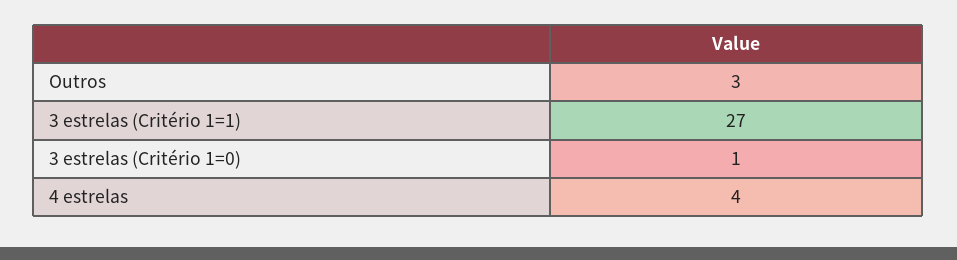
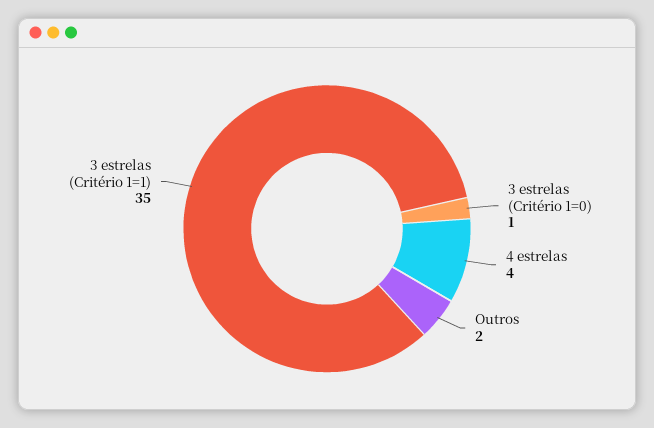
  {
-   "Outros": 3,
+   "Outros": 2,
-   "3 estrelas (Critério 1=1)": 27,
+   "3 estrelas (Critério 1=1)": 35,
    "3 estrelas (Critério 1=0)": 1,
    "4 estrelas": 4
  }

